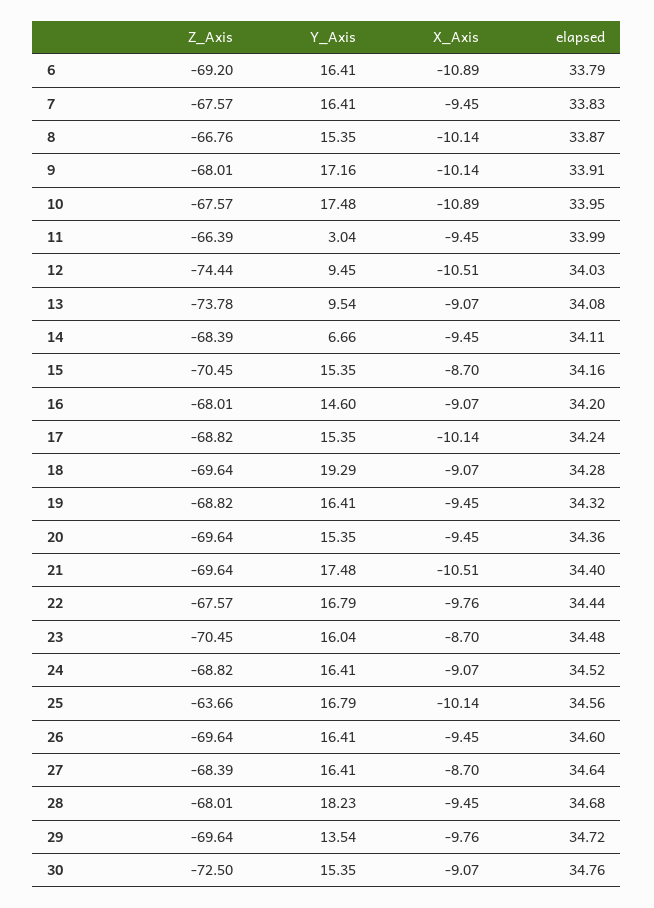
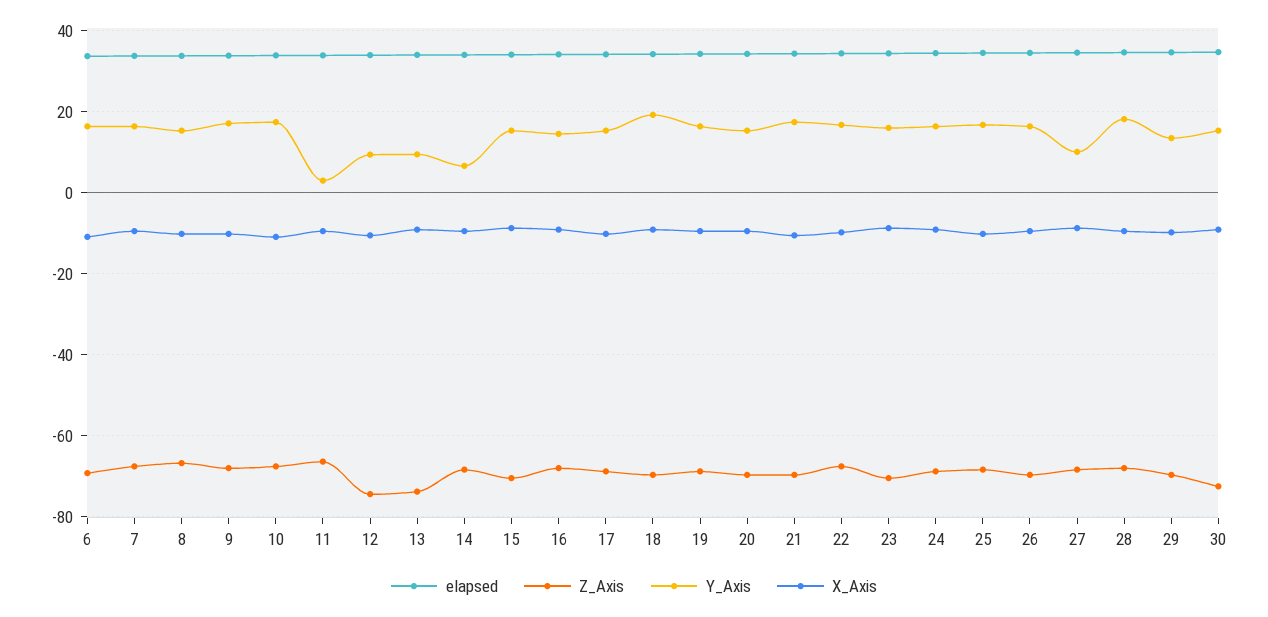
  {
    "Z_Axis": {
      "6": -69.2,
      "7": -67.57,
      "8": -66.76,
      "9": -68.01,
      "10": -67.57,
      "11": -66.39,
      "12": -74.44,
      "13": -73.78,
      "14": -68.39,
      "15": -70.45,
      "16": -68.01,
      "17": -68.82,
      "18": -69.64,
      "19": -68.82,
      "20": -69.64,
      "21": -69.64,
      "22": -67.57,
      "23": -70.45,
      "24": -68.82,
-     "25": -63.66,
+     "25": -68,
      "26": -69.64,
      "27": -68.39,
      "28": -68.01,
      "29": -69.64,
      "30": -72.5
    },
    "Y_Axis": {
      "6": 16.41,
      "7": 16.41,
      "8": 15.35,
      "9": 17.16,
      "10": 17.48,
      "11": 3.04,
      "12": 9.45,
      "13": 9.54,
      "14": 6.66,
      "15": 15.35,
      "16": 14.6,
      "17": 15.35,
      "18": 19.29,
      "19": 16.41,
      "20": 15.35,
      "21": 17.48,
      "22": 16.79,
      "23": 16.04,
      "24": 16.41,
      "25": 16.79,
      "26": 16.41,
-     "27": 16.41,
+     "27": 10,
      "28": 18.23,
      "29": 13.54,
      "30": 15.35
    },
    "X_Axis": {
      "6": -10.89,
      "7": -9.45,
      "8": -10.14,
      "9": -10.14,
      "10": -10.89,
      "11": -9.45,
      "12": -10.51,
      "13": -9.07,
      "14": -9.45,
      "15": -8.7,
      "16": -9.07,
      "17": -10.14,
      "18": -9.07,
      "19": -9.45,
      "20": -9.45,
      "21": -10.51,
      "22": -9.76,
      "23": -8.7,
      "24": -9.07,
      "25": -10.14,
      "26": -9.45,
      "27": -8.7,
      "28": -9.45,
      "29": -9.76,
      "30": -9.07
    },
    "elapsed": {
      "6": 33.79,
      "7": 33.83,
      "8": 33.87,
      "9": 33.91,
      "10": 33.95,
      "11": 33.99,
      "12": 34.03,
      "13": 34.08,
      "14": 34.11,
      "15": 34.16,
      "16": 34.2,
      "17": 34.24,
      "18": 34.28,
      "19": 34.32,
      "20": 34.36,
      "21": 34.4,
      "22": 34.44,
      "23": 34.48,
      "24": 34.52,
      "25": 34.56,
      "26": 34.6,
      "27": 34.64,
      "28": 34.68,
      "29": 34.72,
      "30": 34.76
    }
  }

